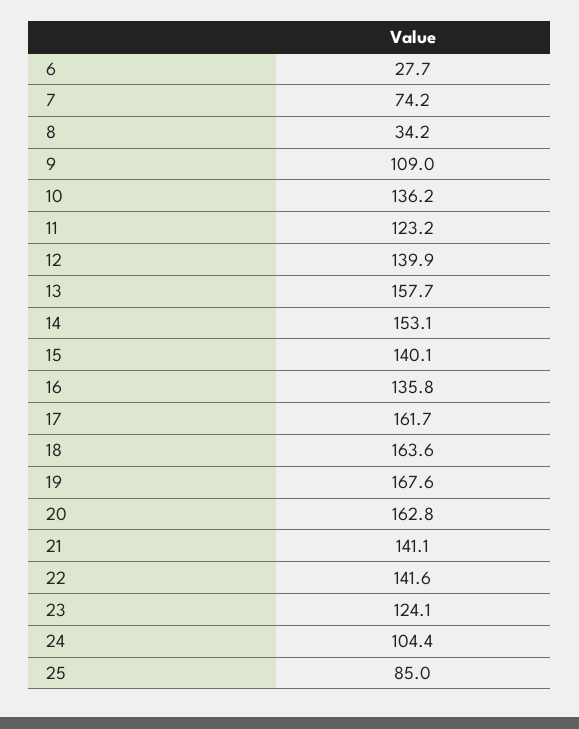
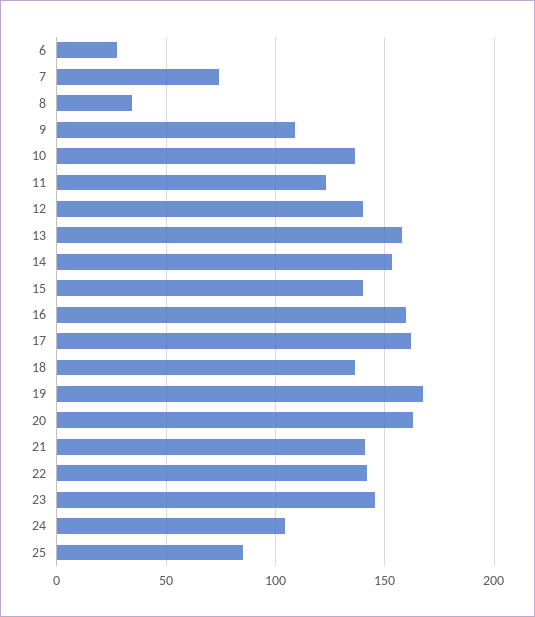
  {
    "6": 27.7,
    "7": 74.2,
    "8": 34.2,
    "9": 109,
    "10": 136.2,
    "11": 123.2,
    "12": 139.9,
    "13": 157.7,
    "14": 153.1,
    "15": 140.1,
-   "16": 135.8,
+   "16": 160,
    "17": 161.7,
-   "18": 163.6,
+   "18": 135,
    "19": 167.6,
    "20": 162.8,
    "21": 141.1,
    "22": 141.6,
-   "23": 124.1,
+   "23": 145,
    "24": 104.4,
    "25": 85
  }

